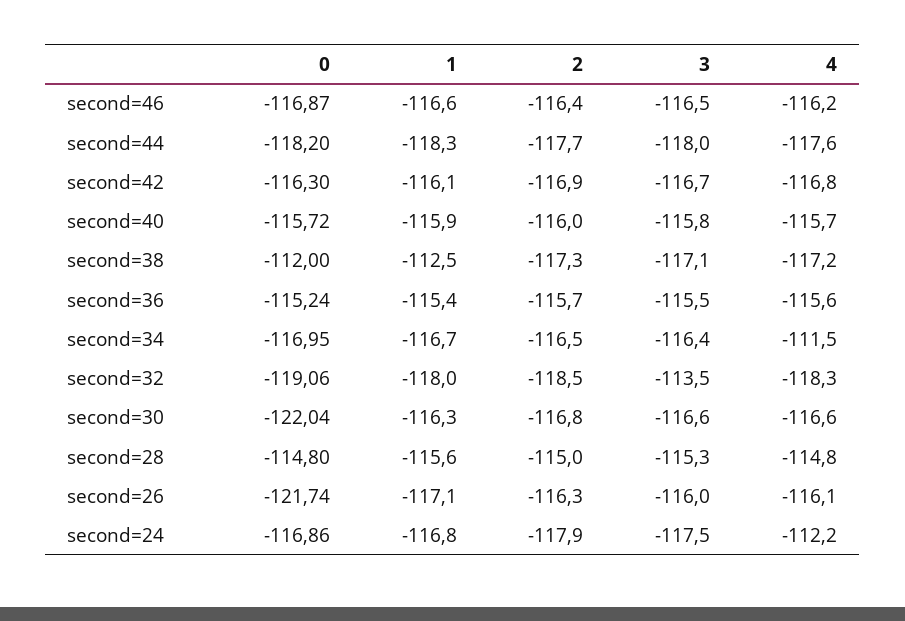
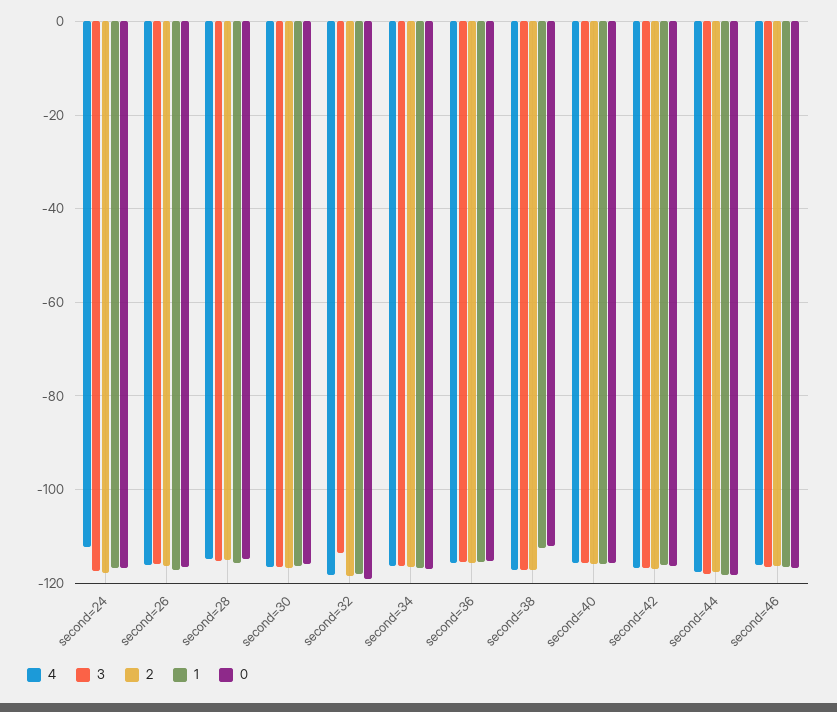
  {
    "0": {
      "second=46": -116.87,
      "second=44": -118.2,
      "second=42": -116.3,
      "second=40": -115.72,
      "second=38": -112,
      "second=36": -115.24,
      "second=34": -116.95,
      "second=32": -119.06,
-     "second=30": -122.04,
+     "second=30": -116,
      "second=28": -114.8,
-     "second=26": -121.74,
+     "second=26": -116,
      "second=24": -116.86
    },
    "1": {
      "second=46": -116.6,
      "second=44": -118.3,
      "second=42": -116.1,
      "second=40": -115.9,
      "second=38": -112.5,
      "second=36": -115.4,
      "second=34": -116.7,
      "second=32": -118,
      "second=30": -116.3,
      "second=28": -115.6,
      "second=26": -117.1,
      "second=24": -116.8
    },
    "2": {
      "second=46": -116.4,
      "second=44": -117.7,
      "second=42": -116.9,
      "second=40": -116,
      "second=38": -117.3,
      "second=36": -115.7,
      "second=34": -116.5,
      "second=32": -118.5,
      "second=30": -116.8,
      "second=28": -115,
      "second=26": -116.3,
      "second=24": -117.9
    },
    "3": {
      "second=46": -116.5,
      "second=44": -118,
      "second=42": -116.7,
      "second=40": -115.8,
      "second=38": -117.1,
      "second=36": -115.5,
      "second=34": -116.4,
      "second=32": -113.5,
      "second=30": -116.6,
      "second=28": -115.3,
      "second=26": -116,
      "second=24": -117.5
    },
    "4": {
      "second=46": -116.2,
      "second=44": -117.6,
      "second=42": -116.8,
      "second=40": -115.7,
      "second=38": -117.2,
      "second=36": -115.6,
-     "second=34": -111.5,
+     "second=34": -116,
      "second=32": -118.3,
      "second=30": -116.6,
      "second=28": -114.8,
      "second=26": -116.1,
      "second=24": -112.2
    }
  }

